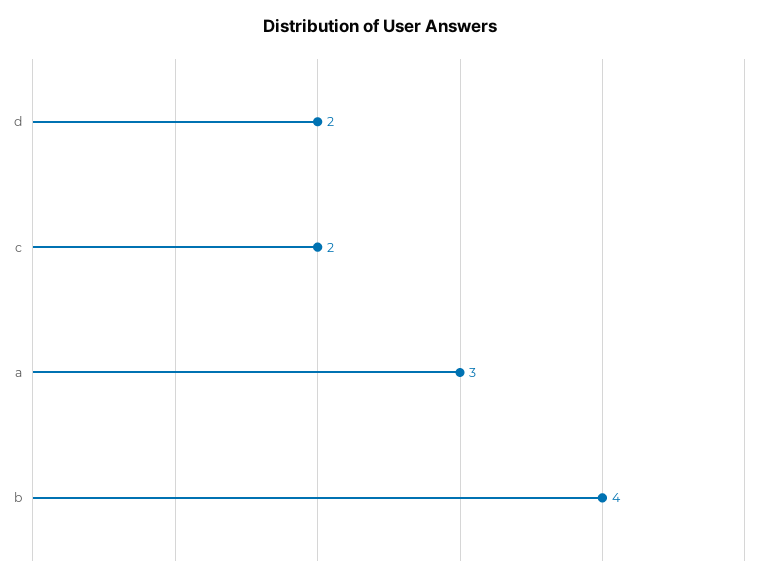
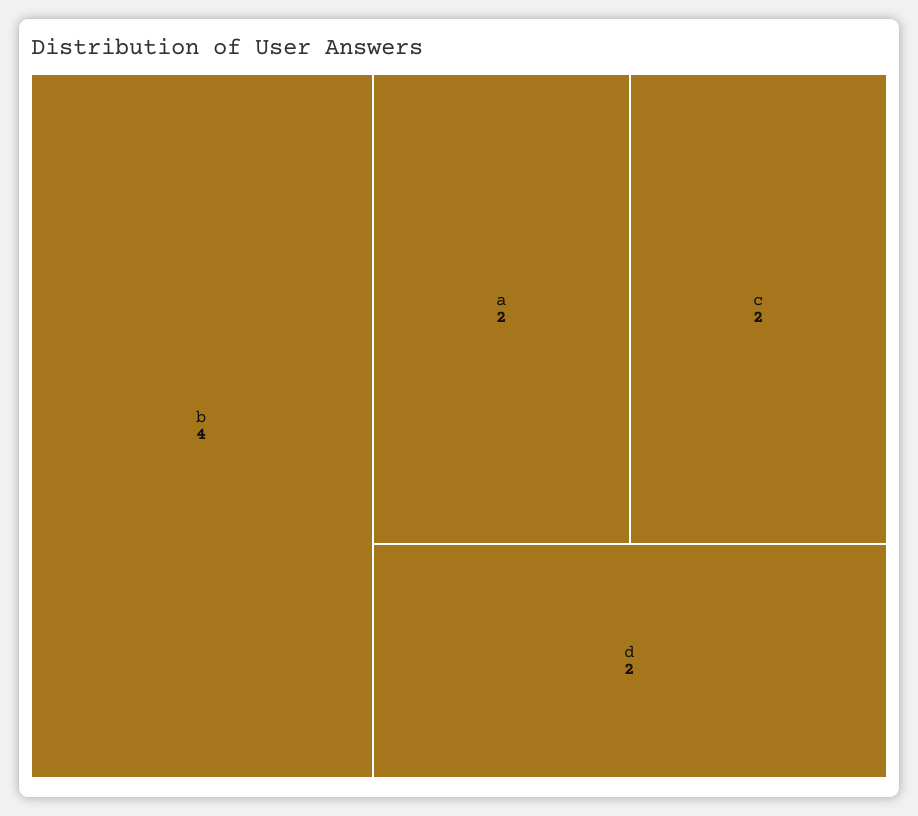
  {
    "d": 2,
    "c": 2,
-   "a": 3,
+   "a": 2,
    "b": 4
  }

